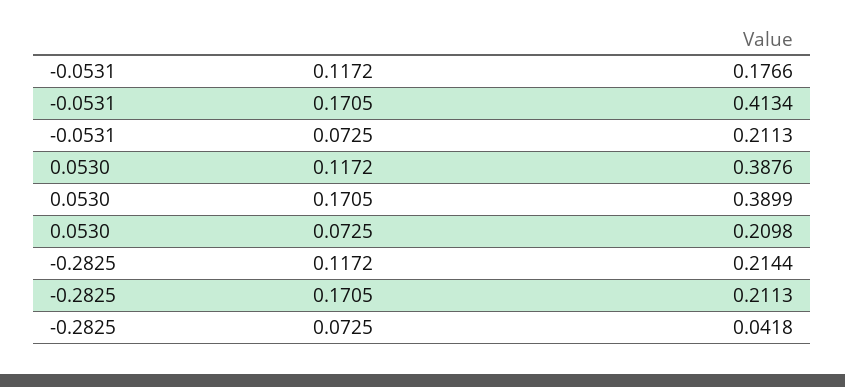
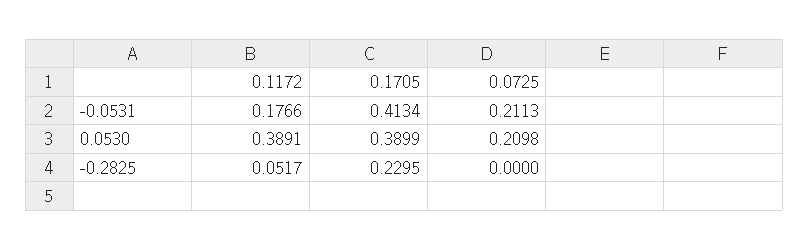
  {
    "-0.0531": {
      "0.1172": 0.1766,
      "0.1705": 0.4134,
      "0.0725": 0.2113
    },
    "0.0530": {
-     "0.1172": 0.3876,
+     "0.1172": 0.3891,
      "0.1705": 0.3899,
      "0.0725": 0.2098
    },
    "-0.2825": {
-     "0.1172": 0.2144,
+     "0.1172": 0.0517,
-     "0.1705": 0.2113,
+     "0.1705": 0.2295,
-     "0.0725": 0.0418
+     "0.0725": 0
    }
  }

